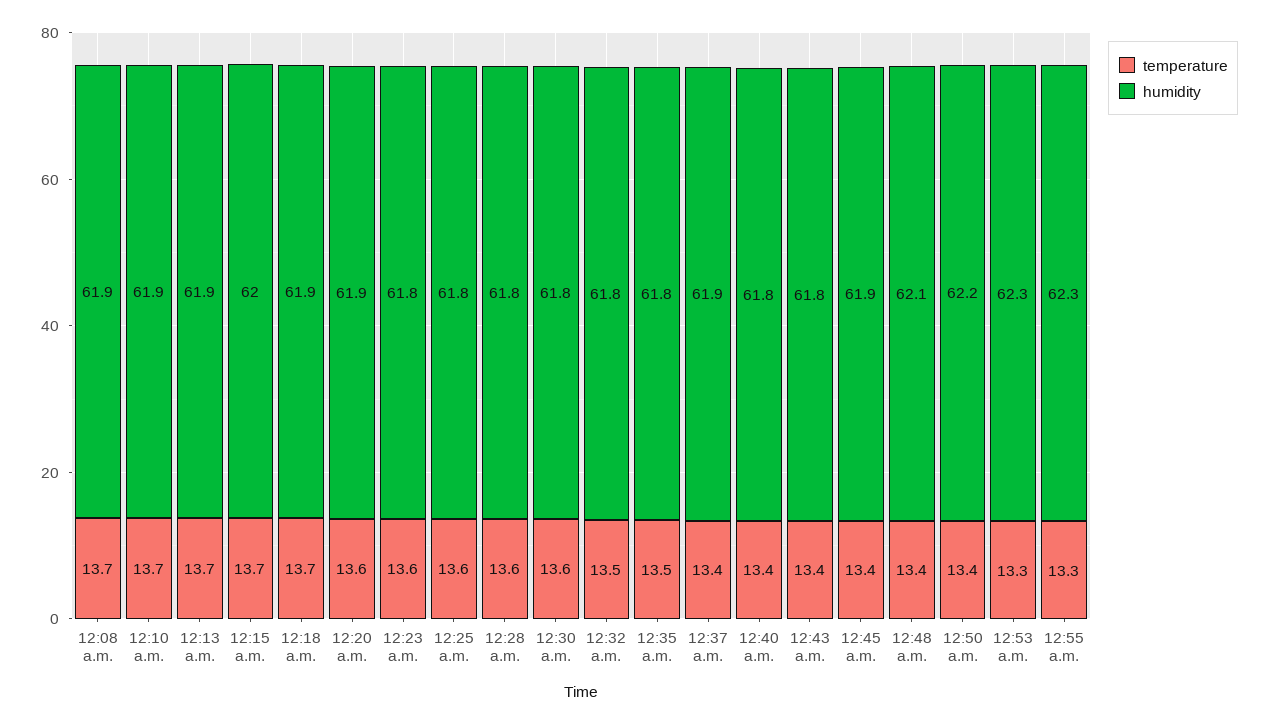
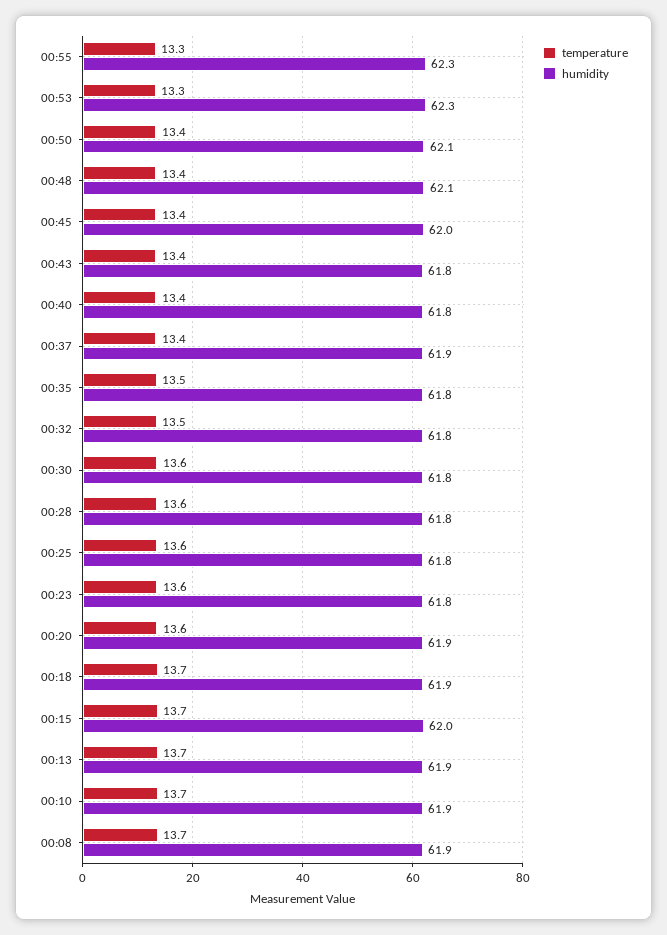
  {
    "temperature": {
      "12:08 a.m.": 13.7,
      "12:10 a.m.": 13.7,
      "12:13 a.m.": 13.7,
      "12:15 a.m.": 13.7,
      "12:18 a.m.": 13.7,
      "12:20 a.m.": 13.6,
      "12:23 a.m.": 13.6,
      "12:25 a.m.": 13.6,
      "12:28 a.m.": 13.6,
      "12:30 a.m.": 13.6,
      "12:32 a.m.": 13.5,
      "12:35 a.m.": 13.5,
      "12:37 a.m.": 13.4,
      "12:40 a.m.": 13.4,
      "12:43 a.m.": 13.4,
      "12:45 a.m.": 13.4,
      "12:48 a.m.": 13.4,
      "12:50 a.m.": 13.4,
      "12:53 a.m.": 13.3,
      "12:55 a.m.": 13.3
    },
    "humidity": {
      "12:08 a.m.": 61.9,
      "12:10 a.m.": 61.9,
      "12:13 a.m.": 61.9,
      "12:15 a.m.": 62,
      "12:18 a.m.": 61.9,
      "12:20 a.m.": 61.9,
      "12:23 a.m.": 61.8,
      "12:25 a.m.": 61.8,
      "12:28 a.m.": 61.8,
      "12:30 a.m.": 61.8,
      "12:32 a.m.": 61.8,
      "12:35 a.m.": 61.8,
      "12:37 a.m.": 61.9,
      "12:40 a.m.": 61.8,
      "12:43 a.m.": 61.8,
-     "12:45 a.m.": 61.9,
+     "12:45 a.m.": 62,
      "12:48 a.m.": 62.1,
-     "12:50 a.m.": 62.2,
+     "12:50 a.m.": 62.1,
      "12:53 a.m.": 62.3,
      "12:55 a.m.": 62.3
    }
  }

